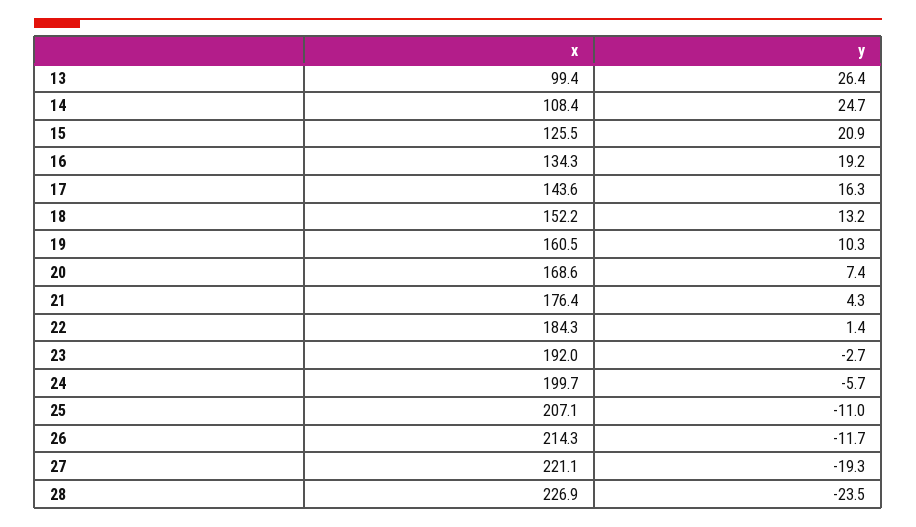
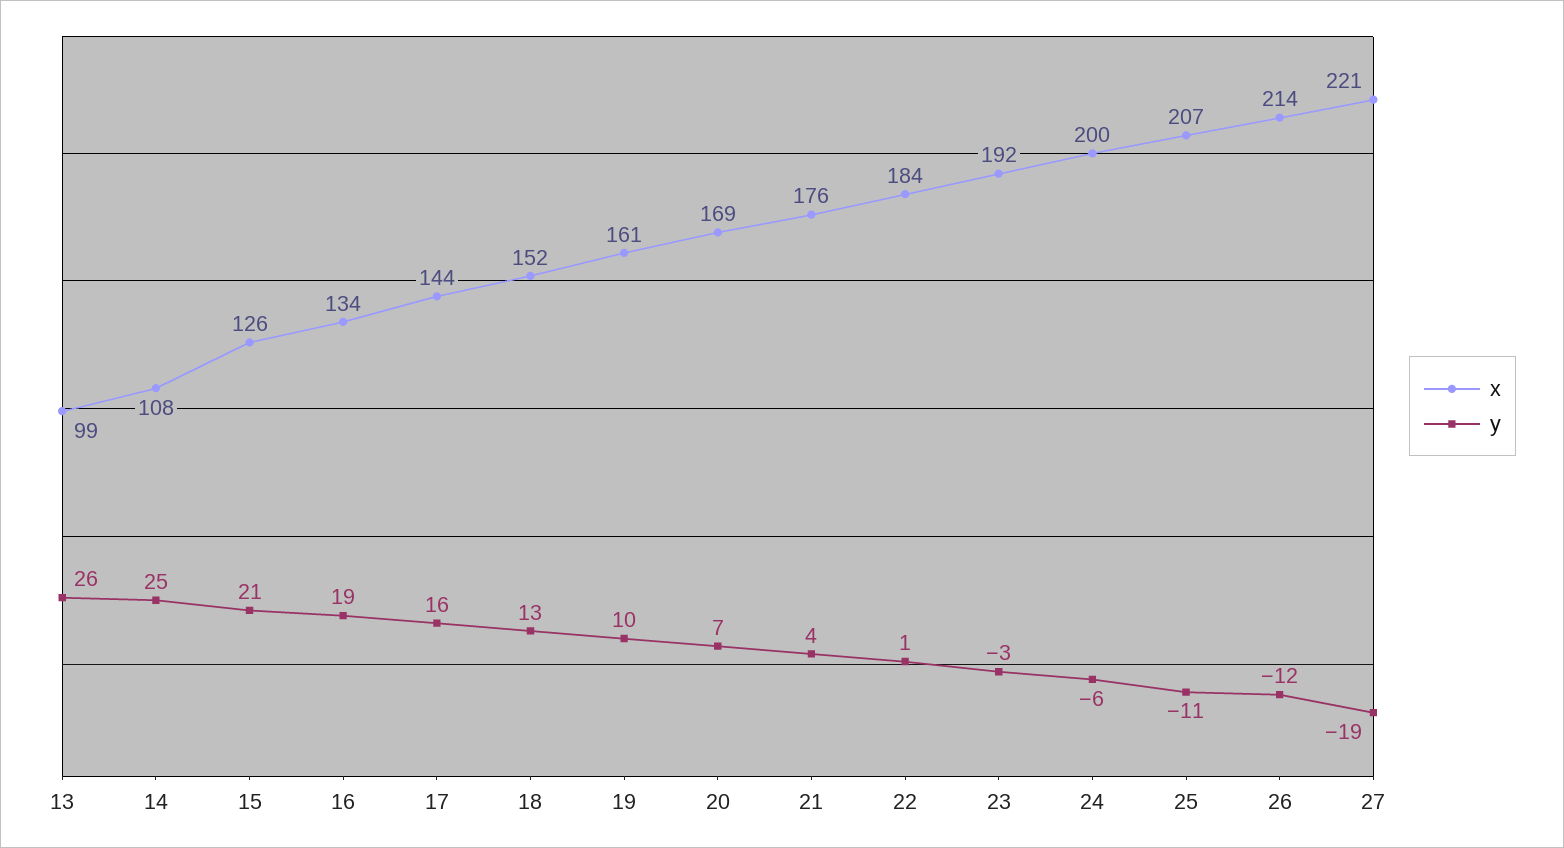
  {
    "x": {
      "13": 99.4,
      "14": 108.4,
      "15": 125.5,
      "16": 134.3,
      "17": 143.6,
      "18": 152.2,
      "19": 160.5,
      "20": 168.6,
      "21": 176.4,
      "22": 184.3,
      "23": 192,
      "24": 199.7,
      "25": 207.1,
      "26": 214.3,
-     "27": 221.1,
+     "27": 221.1
-     "28": 226.9
    },
    "y": {
      "13": 26.4,
      "14": 24.7,
      "15": 20.9,
      "16": 19.2,
      "17": 16.3,
      "18": 13.2,
      "19": 10.3,
      "20": 7.4,
      "21": 4.3,
      "22": 1.4,
      "23": -2.7,
      "24": -5.7,
      "25": -11,
      "26": -11.7,
-     "27": -19.3,
+     "27": -19.3
-     "28": -23.5
    }
  }

